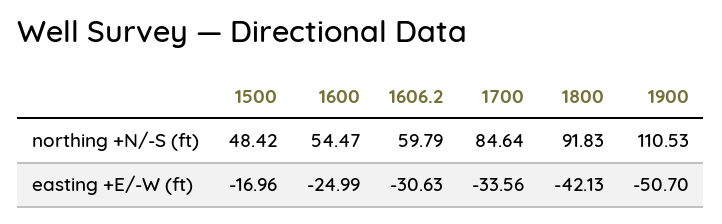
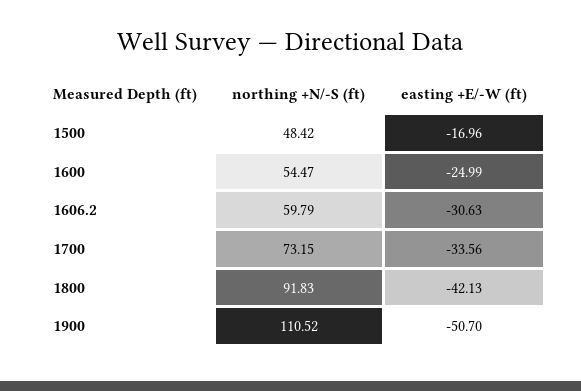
  {
    "1500": {
      "northing +N/-S (ft)": 48.42,
      "easting +E/-W (ft)": -16.96
    },
    "1600": {
      "northing +N/-S (ft)": 54.47,
      "easting +E/-W (ft)": -24.99
    },
    "1606.2": {
      "northing +N/-S (ft)": 59.79,
      "easting +E/-W (ft)": -30.63
    },
    "1700": {
-     "northing +N/-S (ft)": 84.64,
+     "northing +N/-S (ft)": 73.15,
      "easting +E/-W (ft)": -33.56
    },
    "1800": {
      "northing +N/-S (ft)": 91.83,
      "easting +E/-W (ft)": -42.13
    },
    "1900": {
-     "northing +N/-S (ft)": 110.53,
+     "northing +N/-S (ft)": 110.52,
      "easting +E/-W (ft)": -50.7
    }
  }

